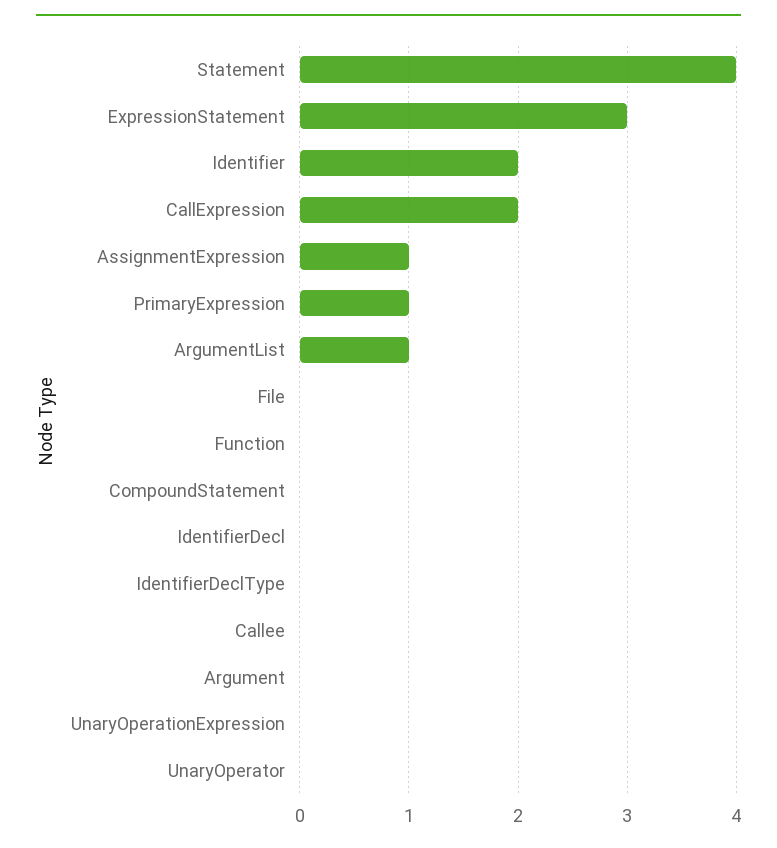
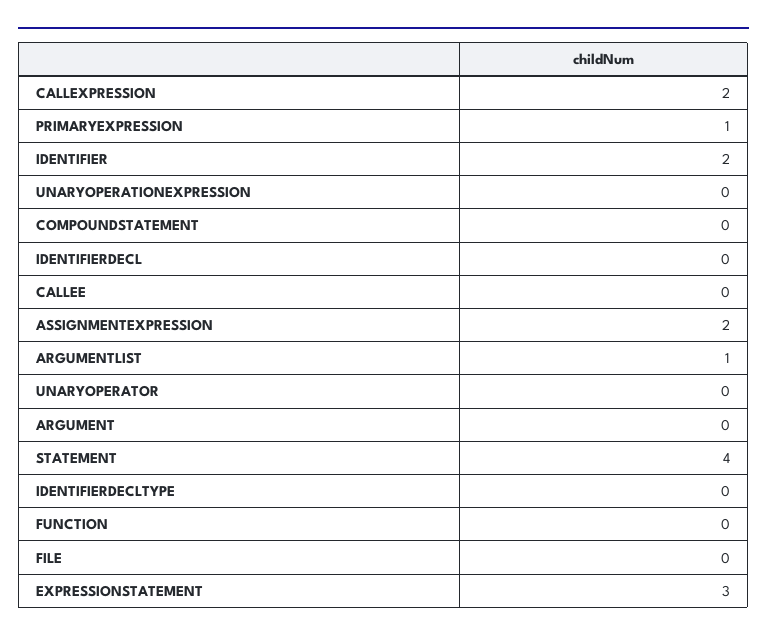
  {
    "Statement": 4,
    "ExpressionStatement": 3,
    "Identifier": 2,
    "CallExpression": 2,
-   "AssignmentExpression": 1,
+   "AssignmentExpression": 2,
    "PrimaryExpression": 1,
    "ArgumentList": 1,
    "File": 0,
    "Function": 0,
    "CompoundStatement": 0,
    "IdentifierDecl": 0,
    "IdentifierDeclType": 0,
    "Callee": 0,
    "Argument": 0,
    "UnaryOperationExpression": 0,
    "UnaryOperator": 0
  }

